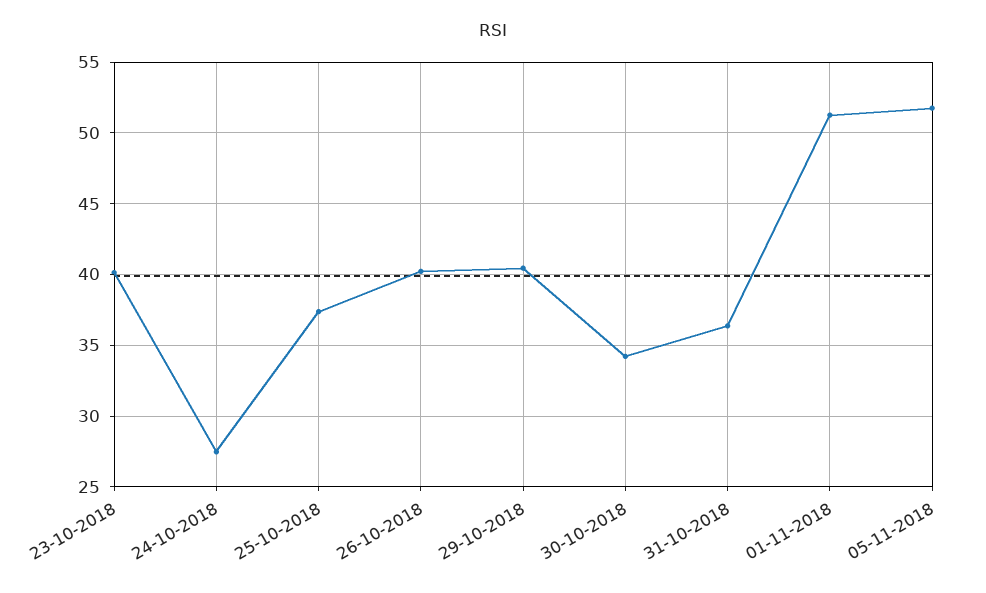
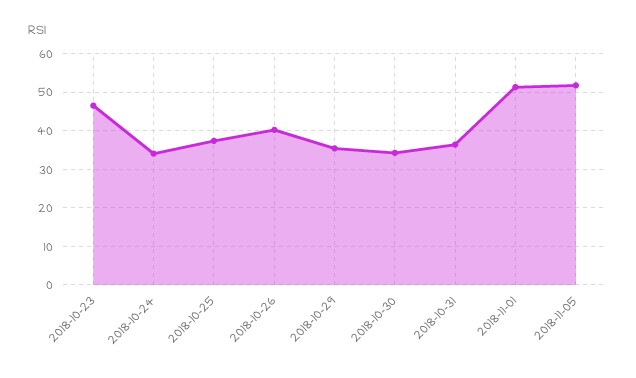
  {
-   "23-10-2018": 40,
+   "23-10-2018": 46,
-   "24-10-2018": 27.5,
+   "24-10-2018": 34,
    "25-10-2018": 37.5,
    "26-10-2018": 40,
-   "29-10-2018": 40.5,
+   "29-10-2018": 36,
    "30-10-2018": 34,
    "31-10-2018": 36.5,
    "01-11-2018": 51.5,
    "05-11-2018": 52
  }

